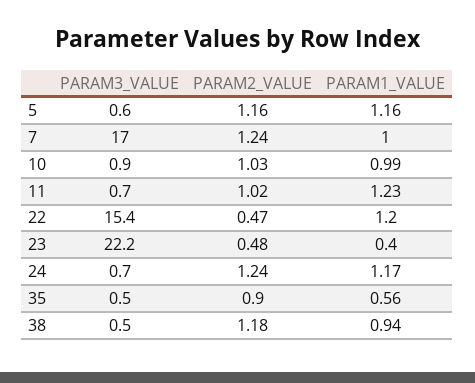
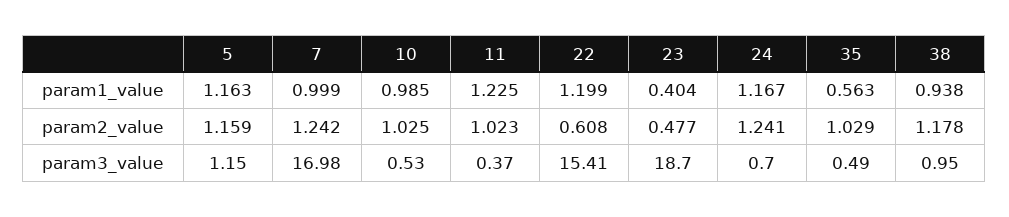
  {
    "PARAM3_VALUE": {
-     "5": 0.6,
+     "5": 1.15,
      "7": 16.98,
-     "10": 0.9,
+     "10": 0.53,
-     "11": 0.7,
+     "11": 0.37,
      "22": 15.41,
-     "23": 22.2,
+     "23": 18.7,
      "24": 0.7,
      "35": 0.49,
-     "38": 0.5
+     "38": 0.95
    },
    "PARAM2_VALUE": {
      "5": 1.159,
      "7": 1.242,
      "10": 1.025,
      "11": 1.023,
-     "22": 0.47,
+     "22": 0.608,
      "23": 0.477,
      "24": 1.241,
-     "35": 0.9,
+     "35": 1.029,
      "38": 1.178
    },
    "PARAM1_VALUE": {
      "5": 1.163,
      "7": 0.999,
      "10": 0.985,
      "11": 1.225,
      "22": 1.199,
      "23": 0.404,
      "24": 1.167,
      "35": 0.563,
      "38": 0.938
    }
  }

